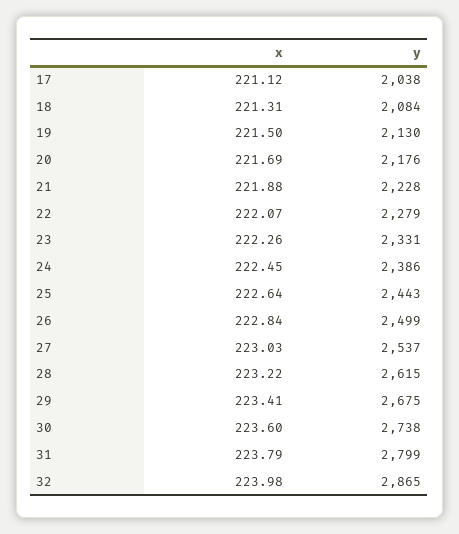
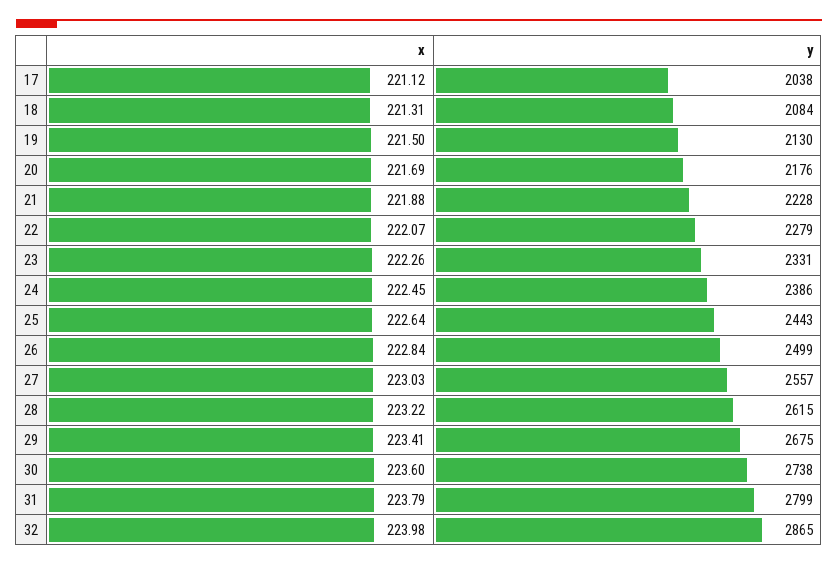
  {
    "x": {
      "17": 221.12,
      "18": 221.31,
      "19": 221.5,
      "20": 221.69,
      "21": 221.88,
      "22": 222.07,
      "23": 222.26,
      "24": 222.45,
      "25": 222.64,
      "26": 222.84,
      "27": 223.03,
      "28": 223.22,
      "29": 223.41,
      "30": 223.6,
      "31": 223.79,
      "32": 223.98
    },
    "y": {
      "17": 2038,
      "18": 2084,
      "19": 2130,
      "20": 2176,
      "21": 2228,
      "22": 2279,
      "23": 2331,
      "24": 2386,
      "25": 2443,
      "26": 2499,
-     "27": 2537,
+     "27": 2557,
      "28": 2615,
      "29": 2675,
      "30": 2738,
      "31": 2799,
      "32": 2865
    }
  }

